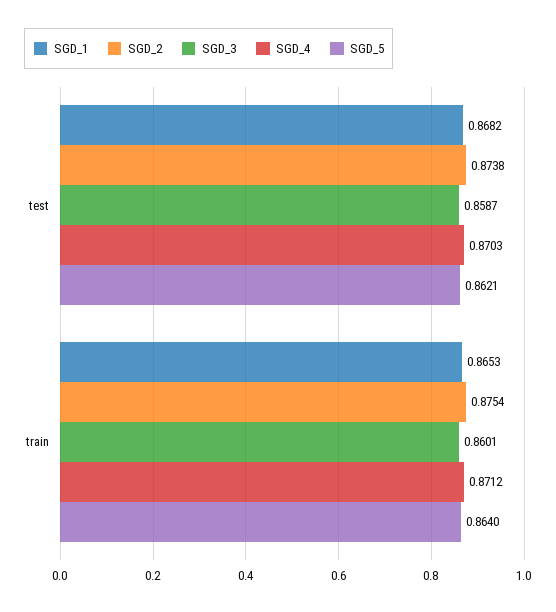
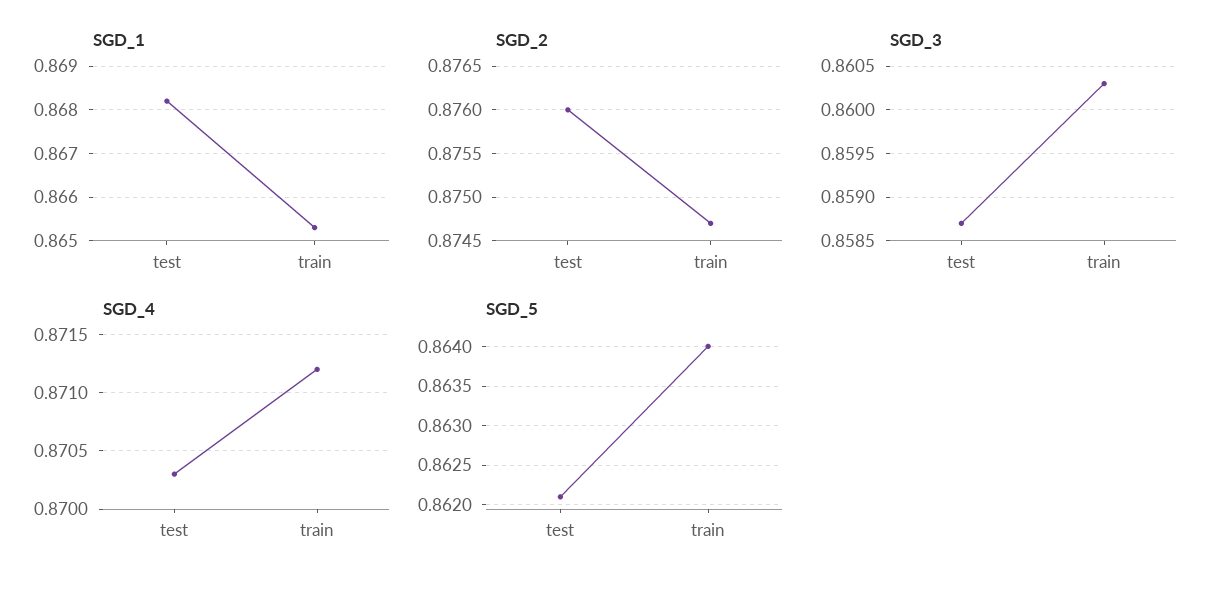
  {
    "SGD_1": {
      "test": 0.8682,
      "train": 0.8653
    },
    "SGD_2": {
-     "test": 0.8738,
+     "test": 0.876,
-     "train": 0.8754
+     "train": 0.8747
    },
    "SGD_3": {
      "test": 0.8587,
-     "train": 0.8601
+     "train": 0.8603
    },
    "SGD_4": {
      "test": 0.8703,
      "train": 0.8712
    },
    "SGD_5": {
      "test": 0.8621,
      "train": 0.864
    }
  }

